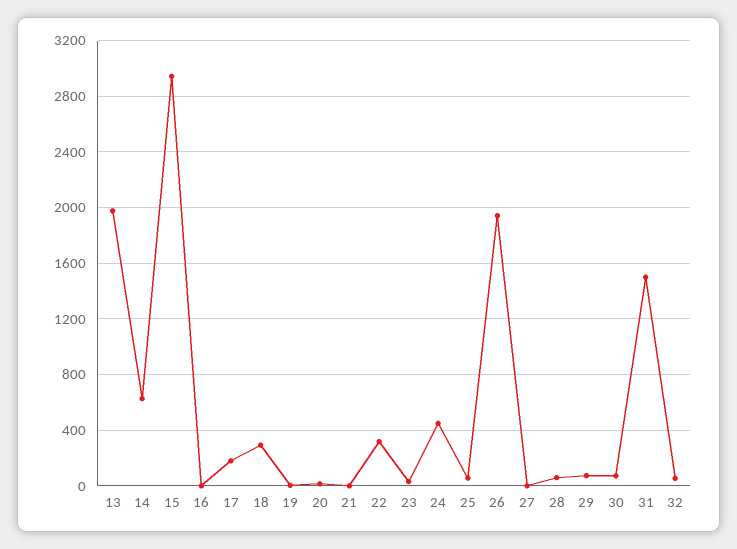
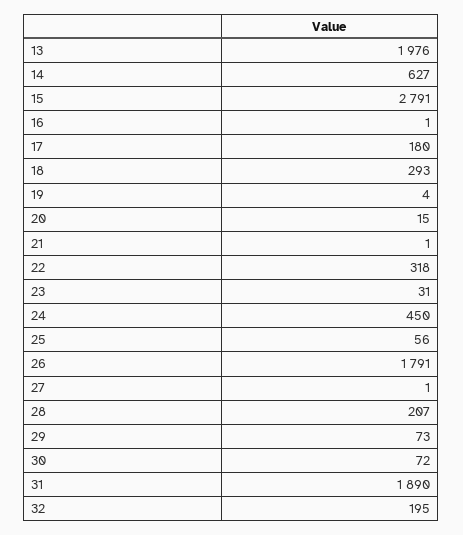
  {
    "13": 1976,
    "14": 627,
-   "15": 2950,
+   "15": 2791,
    "16": 1,
    "17": 180,
    "18": 293,
    "19": 4,
    "20": 15,
    "21": 1,
    "22": 318,
    "23": 31,
    "24": 450,
    "25": 56,
-   "26": 1950,
+   "26": 1791,
    "27": 1,
-   "28": 50,
+   "28": 207,
    "29": 73,
    "30": 72,
-   "31": 1500,
+   "31": 1890,
-   "32": 50
+   "32": 195
  }

